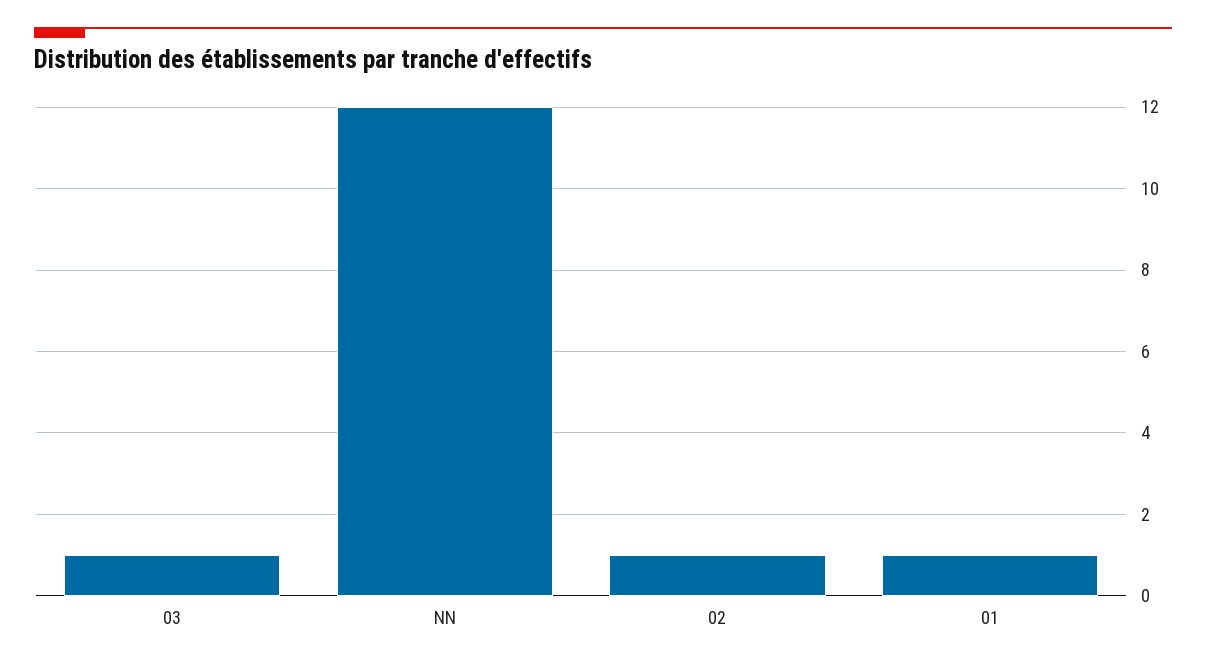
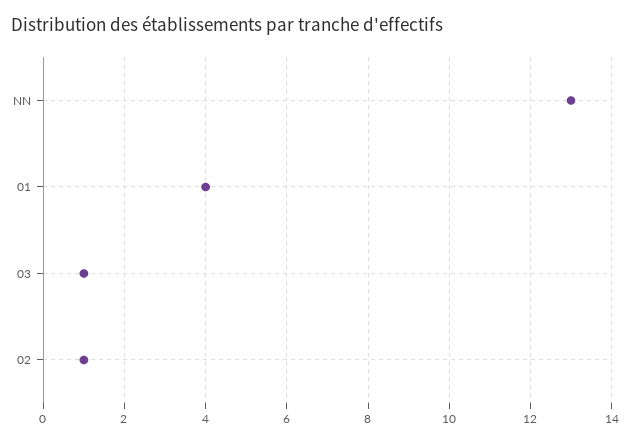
  {
    "03": 1,
-   "NN": 12,
+   "NN": 13,
    "02": 1,
-   "01": 1
+   "01": 4
  }

